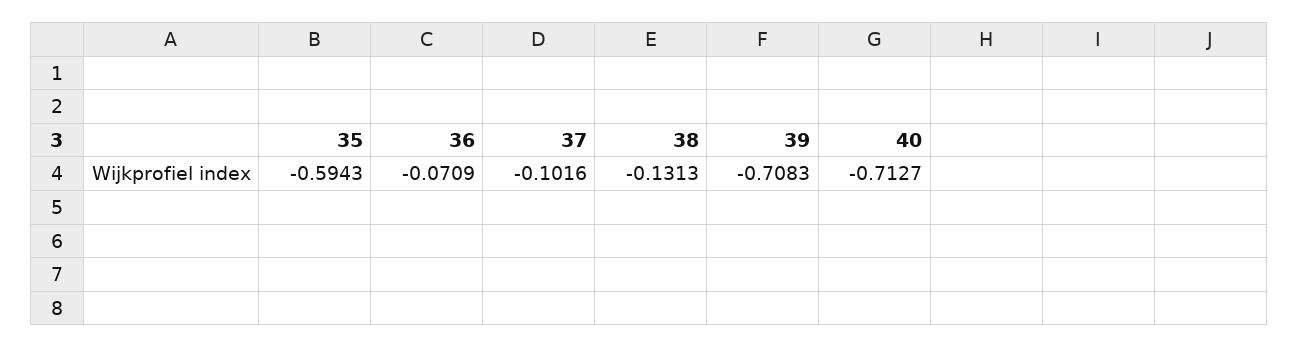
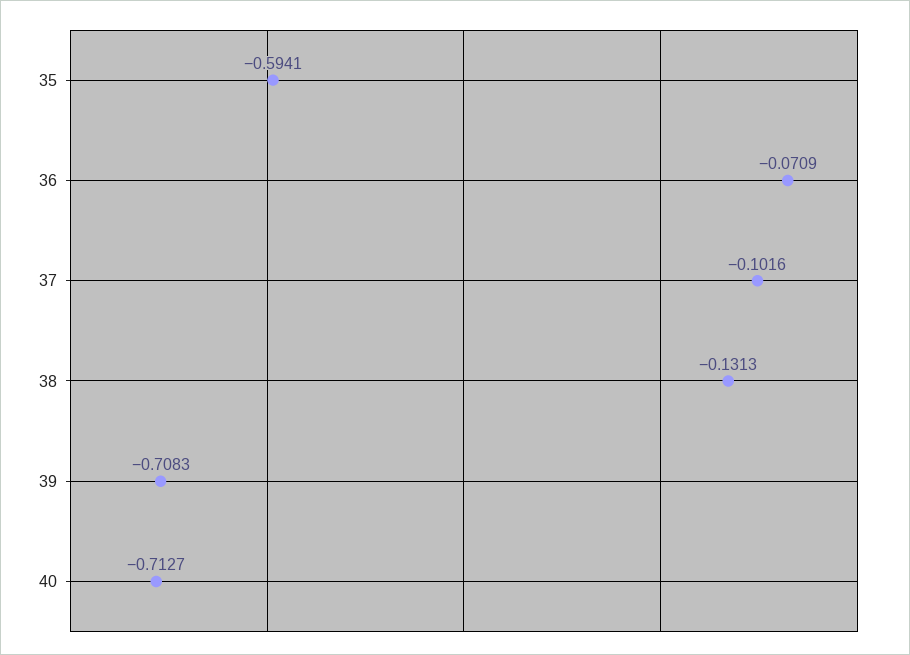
  {
-   "35": -0.5943,
+   "35": -0.5941,
    "36": -0.0709,
    "37": -0.1016,
    "38": -0.1313,
    "39": -0.7083,
    "40": -0.7127
  }

